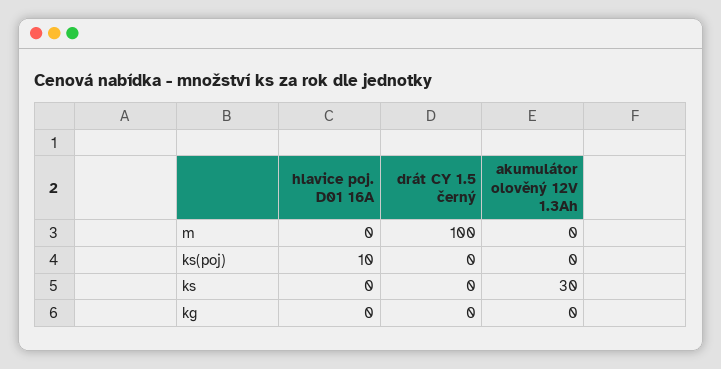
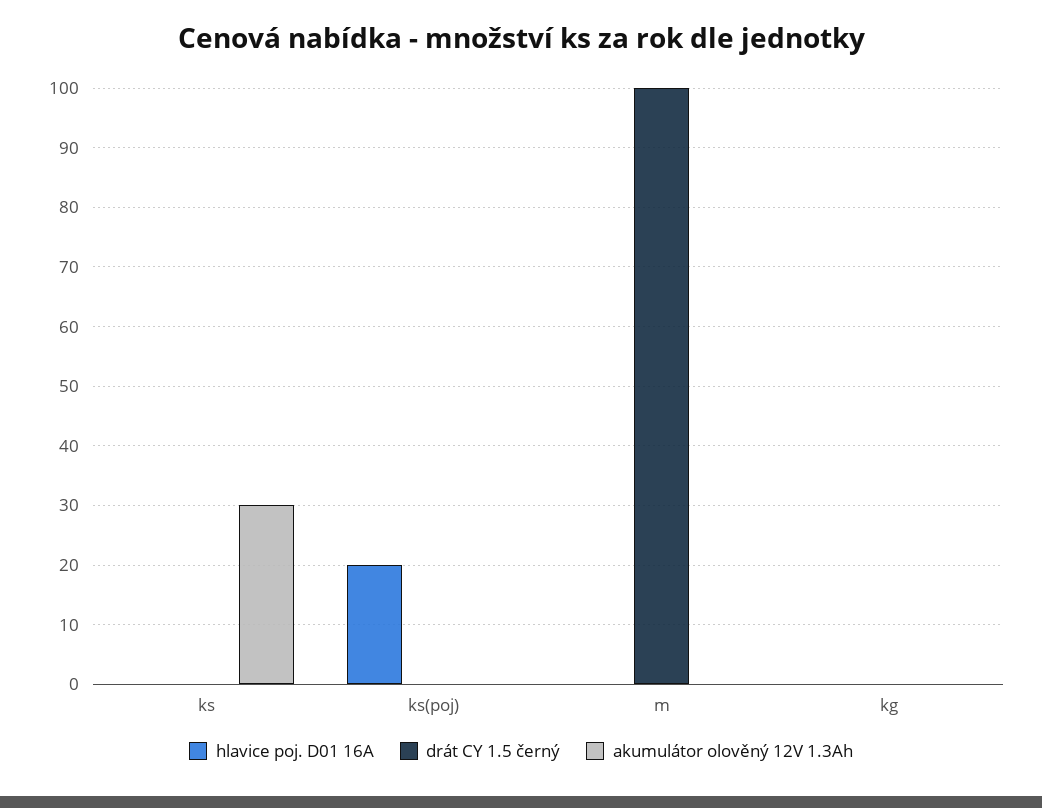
  {
    "hlavice poj. D01 16A": {
      "m": 0,
-     "ks(poj)": 10,
+     "ks(poj)": 20,
      "ks": 0,
      "kg": 0
    },
    "drát CY 1.5 černý": {
      "m": 100,
      "ks(poj)": 0,
      "ks": 0,
      "kg": 0
    },
    "akumulátor olověný 12V 1.3Ah": {
      "m": 0,
      "ks(poj)": 0,
      "ks": 30,
      "kg": 0
    }
  }

